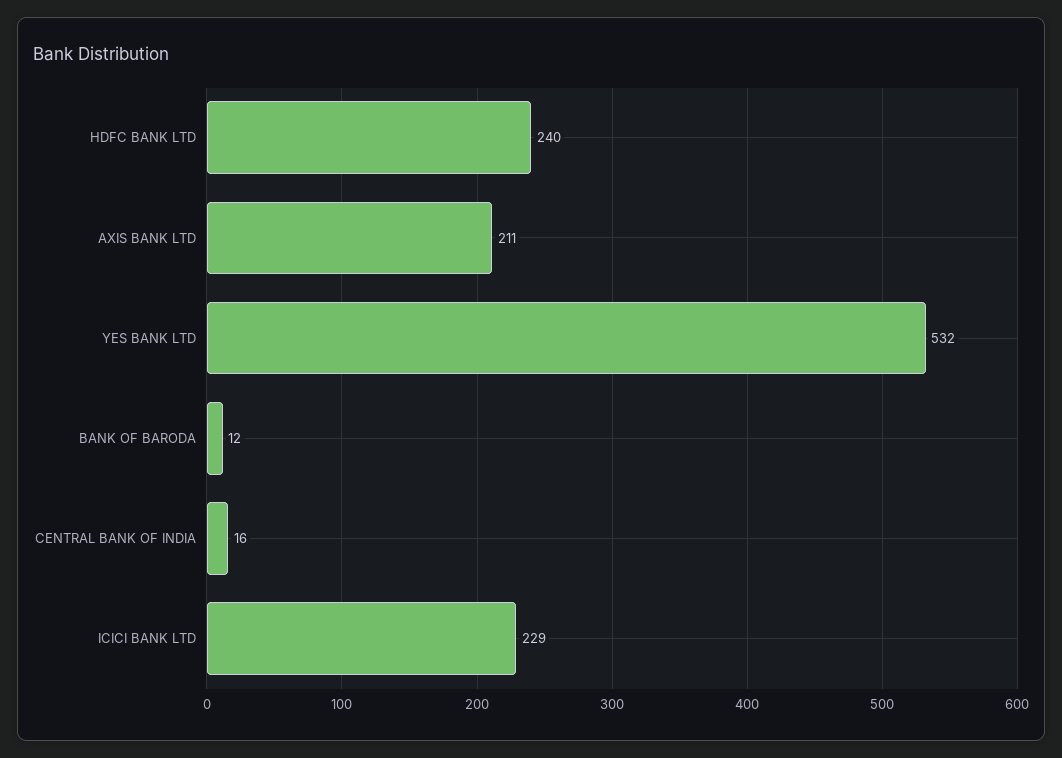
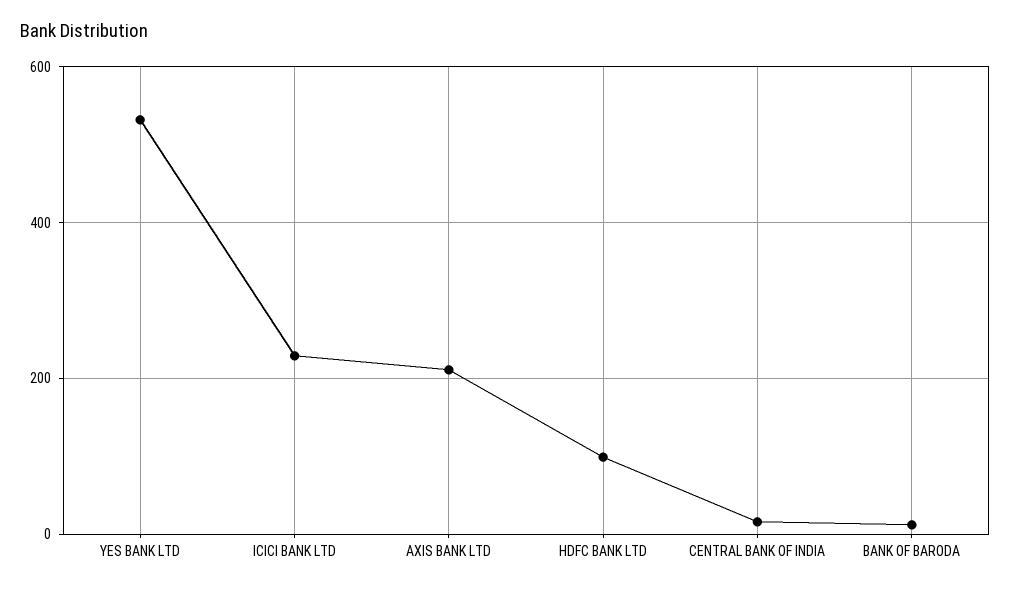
  {
-   "HDFC BANK LTD": 240,
+   "HDFC BANK LTD": 100,
    "AXIS BANK LTD": 211,
    "YES BANK LTD": 532,
    "BANK OF BARODA": 12,
    "CENTRAL BANK OF INDIA": 16,
    "ICICI BANK LTD": 229
  }

